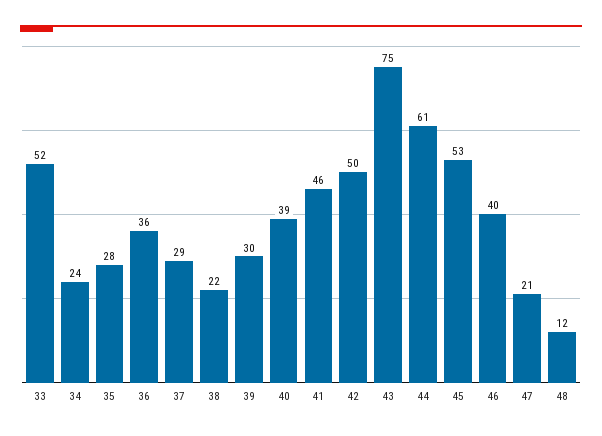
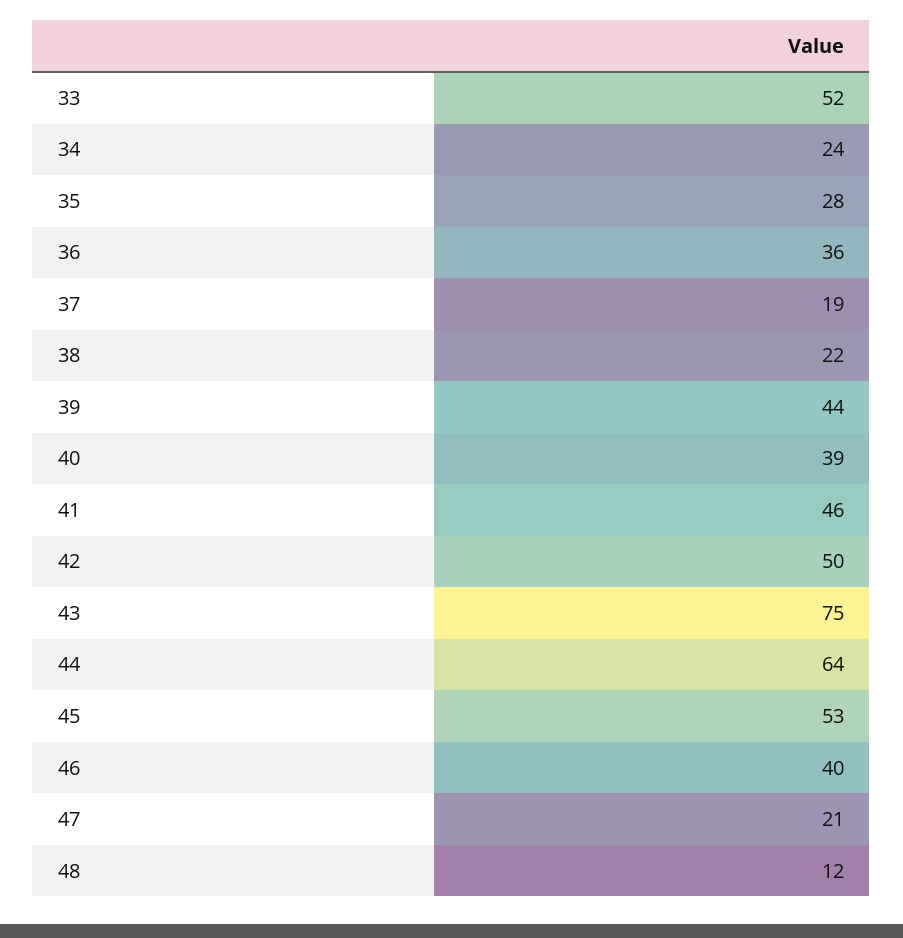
  {
    "33": 52,
    "34": 24,
    "35": 28,
    "36": 36,
-   "37": 29,
+   "37": 19,
    "38": 22,
-   "39": 30,
+   "39": 44,
    "40": 39,
    "41": 46,
    "42": 50,
    "43": 75,
-   "44": 61,
+   "44": 64,
    "45": 53,
    "46": 40,
    "47": 21,
    "48": 12
  }

